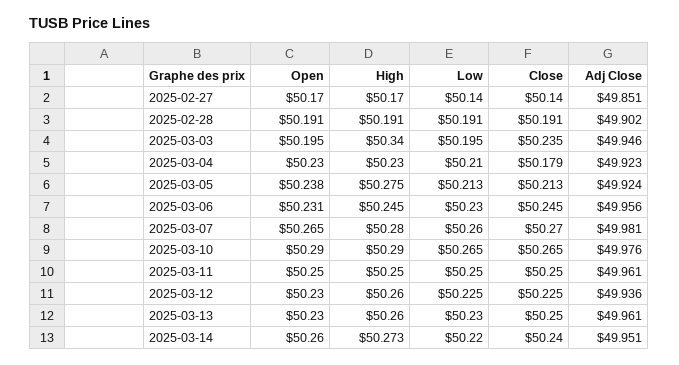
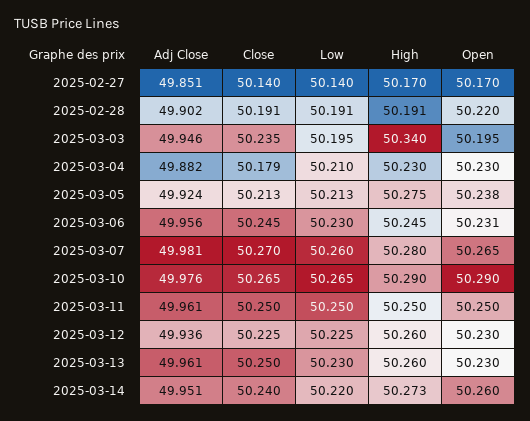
  {
    "Open": {
      "2025-02-27": 50.17,
-     "2025-02-28": 50.191,
+     "2025-02-28": 50.22,
      "2025-03-03": 50.195,
      "2025-03-04": 50.23,
      "2025-03-05": 50.238,
      "2025-03-06": 50.231,
      "2025-03-07": 50.265,
      "2025-03-10": 50.29,
      "2025-03-11": 50.25,
      "2025-03-12": 50.23,
      "2025-03-13": 50.23,
      "2025-03-14": 50.26
    },
    "High": {
      "2025-02-27": 50.17,
      "2025-02-28": 50.191,
      "2025-03-03": 50.34,
      "2025-03-04": 50.23,
      "2025-03-05": 50.275,
      "2025-03-06": 50.245,
      "2025-03-07": 50.28,
      "2025-03-10": 50.29,
      "2025-03-11": 50.25,
      "2025-03-12": 50.26,
      "2025-03-13": 50.26,
      "2025-03-14": 50.273
    },
    "Low": {
      "2025-02-27": 50.14,
      "2025-02-28": 50.191,
      "2025-03-03": 50.195,
      "2025-03-04": 50.21,
      "2025-03-05": 50.213,
      "2025-03-06": 50.23,
      "2025-03-07": 50.26,
      "2025-03-10": 50.265,
      "2025-03-11": 50.25,
      "2025-03-12": 50.225,
      "2025-03-13": 50.23,
      "2025-03-14": 50.22
    },
    "Close": {
      "2025-02-27": 50.14,
      "2025-02-28": 50.191,
      "2025-03-03": 50.235,
      "2025-03-04": 50.179,
      "2025-03-05": 50.213,
      "2025-03-06": 50.245,
      "2025-03-07": 50.27,
      "2025-03-10": 50.265,
      "2025-03-11": 50.25,
      "2025-03-12": 50.225,
      "2025-03-13": 50.25,
      "2025-03-14": 50.24
    },
    "Adj Close": {
      "2025-02-27": 49.851,
      "2025-02-28": 49.902,
      "2025-03-03": 49.946,
-     "2025-03-04": 49.923,
+     "2025-03-04": 49.882,
      "2025-03-05": 49.924,
      "2025-03-06": 49.956,
      "2025-03-07": 49.981,
      "2025-03-10": 49.976,
      "2025-03-11": 49.961,
      "2025-03-12": 49.936,
      "2025-03-13": 49.961,
      "2025-03-14": 49.951
    }
  }

